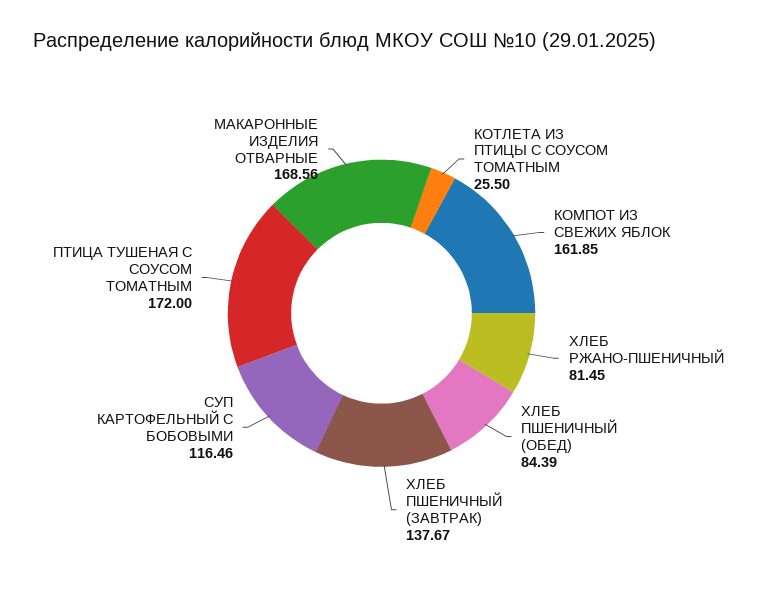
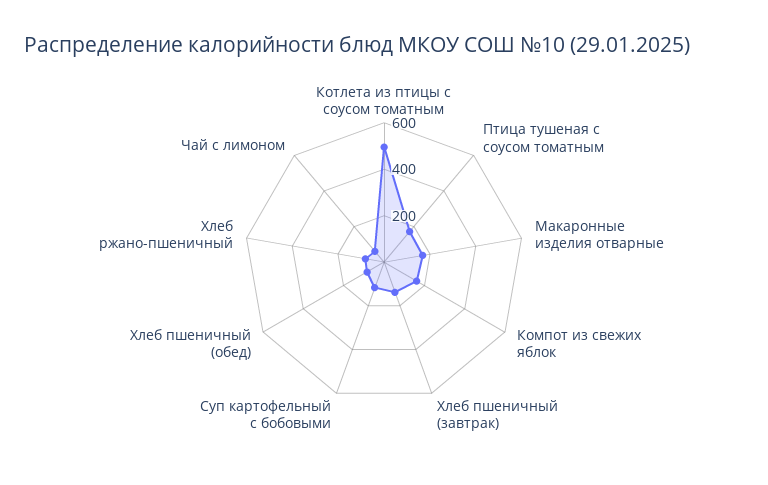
  {
-   "КОТЛЕТА ИЗ ПТИЦЫ С СОУСОМ ТОМАТНЫМ": 25.5,
+   "КОТЛЕТА ИЗ ПТИЦЫ С СОУСОМ ТОМАТНЫМ": 500,
    "КОМПОТ ИЗ СВЕЖИХ ЯБЛОК": 161.85,
    "ХЛЕБ РЖАНО-ПШЕНИЧНЫЙ": 81.45,
    "ХЛЕБ ПШЕНИЧНЫЙ (ОБЕД)": 84.39,
    "ХЛЕБ ПШЕНИЧНЫЙ (ЗАВТРАК)": 137.67,
    "СУП КАРТОФЕЛЬНЫЙ С БОБОВЫМИ": 116.46,
    "ПТИЦА ТУШЕНАЯ С СОУСОМ ТОМАТНЫМ": 172,
-   "МАКАРОННЫЕ ИЗДЕЛИЯ ОТВАРНЫЕ": 168.56
+   "МАКАРОННЫЕ ИЗДЕЛИЯ ОТВАРНЫЕ": 168.56,
+   "Чай с лимоном": 50
  }

